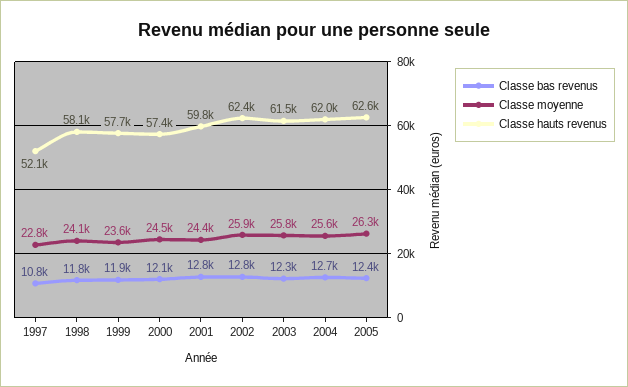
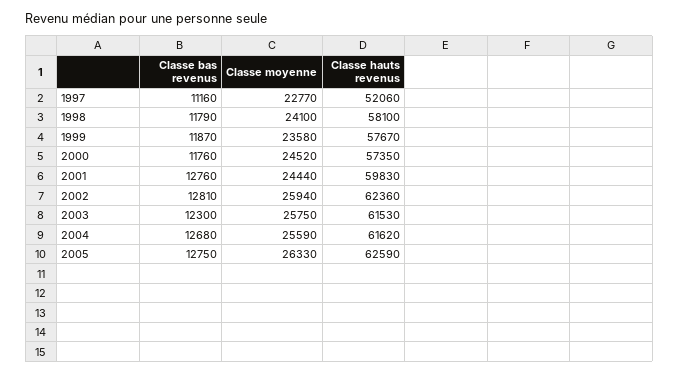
  {
    "Classe bas revenus": {
-     "1997": 10800,
+     "1997": 11160,
      "1998": 11790,
      "1999": 11870,
-     "2000": 12100,
+     "2000": 11760,
      "2001": 12760,
      "2002": 12810,
      "2003": 12300,
      "2004": 12680,
-     "2005": 12400
+     "2005": 12750
    },
    "Classe moyenne": {
      "1997": 22770,
      "1998": 24100,
      "1999": 23580,
      "2000": 24520,
      "2001": 24440,
      "2002": 25940,
      "2003": 25750,
      "2004": 25590,
      "2005": 26330
    },
    "Classe hauts revenus": {
      "1997": 52060,
      "1998": 58100,
      "1999": 57670,
      "2000": 57350,
      "2001": 59830,
      "2002": 62360,
      "2003": 61530,
-     "2004": 62000,
+     "2004": 61620,
      "2005": 62590
    }
  }

